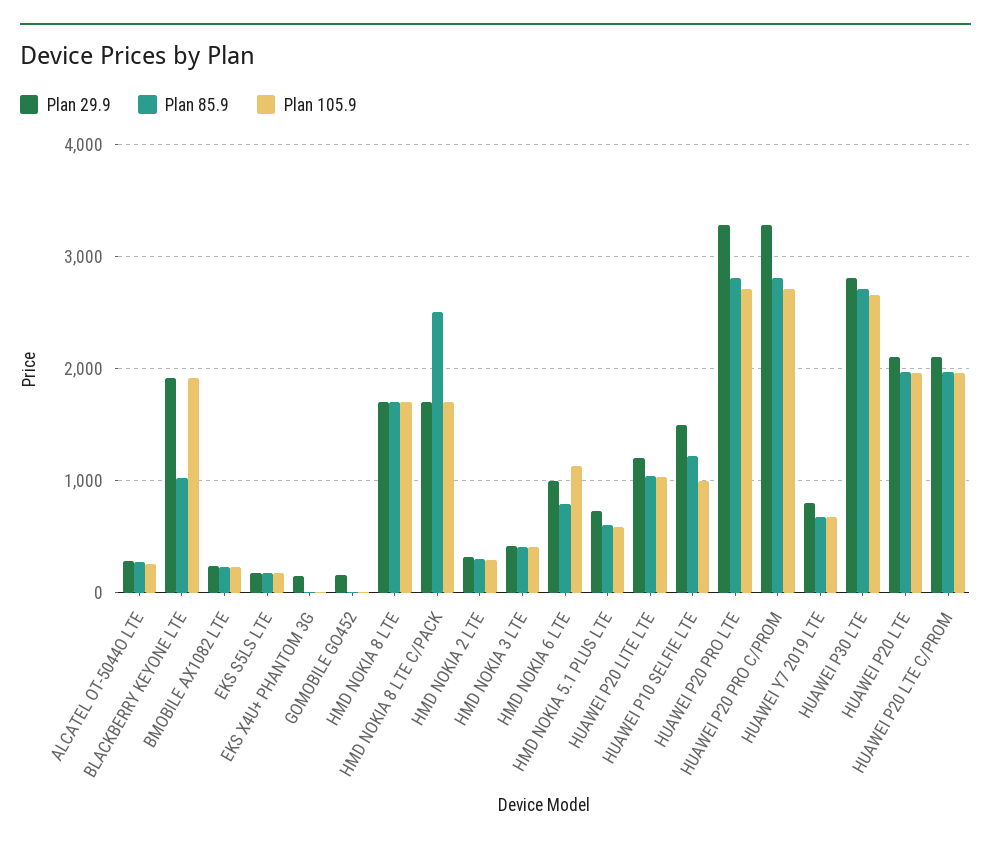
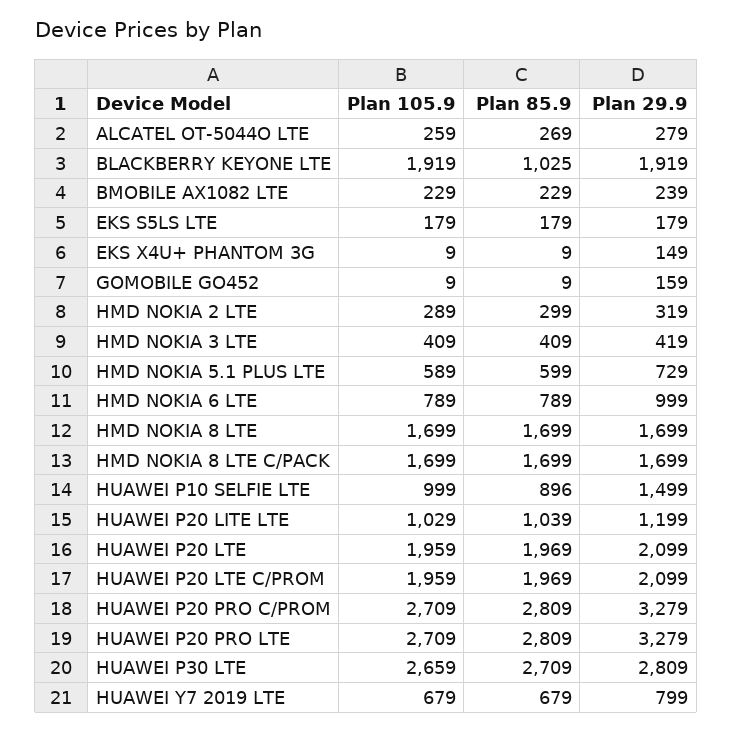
  {
    "Plan 29.9": {
      "ALCATEL OT-5044O LTE": 279,
      "BLACKBERRY KEYONE LTE": 1919,
      "BMOBILE AX1082 LTE": 239,
      "EKS S5LS LTE": 179,
      "EKS X4U+ PHANTOM 3G": 149,
      "GOMOBILE GO452": 159,
      "HMD NOKIA 8 LTE": 1699,
      "HMD NOKIA 8 LTE C/PACK": 1699,
      "HMD NOKIA 2 LTE": 319,
      "HMD NOKIA 3 LTE": 419,
      "HMD NOKIA 6 LTE": 999,
      "HMD NOKIA 5.1 PLUS LTE": 729,
      "HUAWEI P20 LITE LTE": 1199,
      "HUAWEI P10 SELFIE LTE": 1499,
      "HUAWEI P20 PRO LTE": 3279,
      "HUAWEI P20 PRO C/PROM": 3279,
      "HUAWEI Y7 2019 LTE": 799,
      "HUAWEI P30 LTE": 2809,
      "HUAWEI P20 LTE": 2099,
      "HUAWEI P20 LTE C/PROM": 2099
    },
    "Plan 85.9": {
      "ALCATEL OT-5044O LTE": 269,
      "BLACKBERRY KEYONE LTE": 1025,
      "BMOBILE AX1082 LTE": 229,
      "EKS S5LS LTE": 179,
      "EKS X4U+ PHANTOM 3G": 9,
      "GOMOBILE GO452": 9,
      "HMD NOKIA 8 LTE": 1699,
-     "HMD NOKIA 8 LTE C/PACK": 2500,
+     "HMD NOKIA 8 LTE C/PACK": 1699,
      "HMD NOKIA 2 LTE": 299,
      "HMD NOKIA 3 LTE": 409,
      "HMD NOKIA 6 LTE": 789,
      "HMD NOKIA 5.1 PLUS LTE": 599,
      "HUAWEI P20 LITE LTE": 1039,
-     "HUAWEI P10 SELFIE LTE": 1200,
+     "HUAWEI P10 SELFIE LTE": 896,
      "HUAWEI P20 PRO LTE": 2809,
      "HUAWEI P20 PRO C/PROM": 2809,
      "HUAWEI Y7 2019 LTE": 679,
      "HUAWEI P30 LTE": 2709,
      "HUAWEI P20 LTE": 1969,
      "HUAWEI P20 LTE C/PROM": 1969
    },
    "Plan 105.9": {
      "ALCATEL OT-5044O LTE": 259,
      "BLACKBERRY KEYONE LTE": 1919,
      "BMOBILE AX1082 LTE": 229,
      "EKS S5LS LTE": 179,
      "EKS X4U+ PHANTOM 3G": 9,
      "GOMOBILE GO452": 9,
      "HMD NOKIA 8 LTE": 1699,
      "HMD NOKIA 8 LTE C/PACK": 1699,
      "HMD NOKIA 2 LTE": 289,
      "HMD NOKIA 3 LTE": 409,
-     "HMD NOKIA 6 LTE": 1100,
+     "HMD NOKIA 6 LTE": 789,
      "HMD NOKIA 5.1 PLUS LTE": 589,
      "HUAWEI P20 LITE LTE": 1029,
      "HUAWEI P10 SELFIE LTE": 999,
      "HUAWEI P20 PRO LTE": 2709,
      "HUAWEI P20 PRO C/PROM": 2709,
      "HUAWEI Y7 2019 LTE": 679,
      "HUAWEI P30 LTE": 2659,
      "HUAWEI P20 LTE": 1959,
      "HUAWEI P20 LTE C/PROM": 1959
    }
  }

